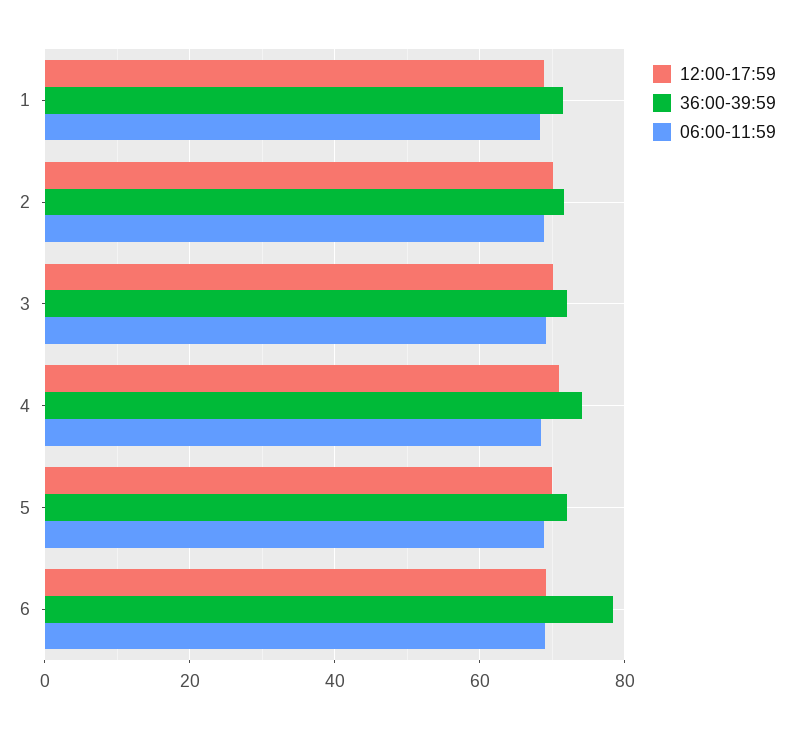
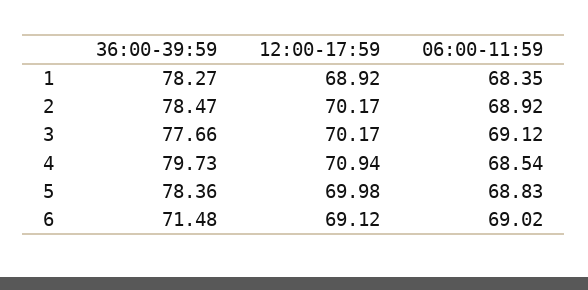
  {
    "12:00-17:59": {
      "1": 68.92,
      "2": 70.17,
      "3": 70.17,
      "4": 70.94,
      "5": 69.98,
      "6": 69.12
    },
    "36:00-39:59": {
-     "1": 72,
+     "1": 78.27,
-     "2": 72,
+     "2": 78.47,
-     "3": 72,
+     "3": 77.66,
-     "4": 74,
+     "4": 79.73,
-     "5": 72,
+     "5": 78.36,
-     "6": 78
+     "6": 71.48
    },
    "06:00-11:59": {
      "1": 68.35,
      "2": 68.92,
      "3": 69.12,
      "4": 68.54,
      "5": 68.83,
      "6": 69.02
    }
  }

